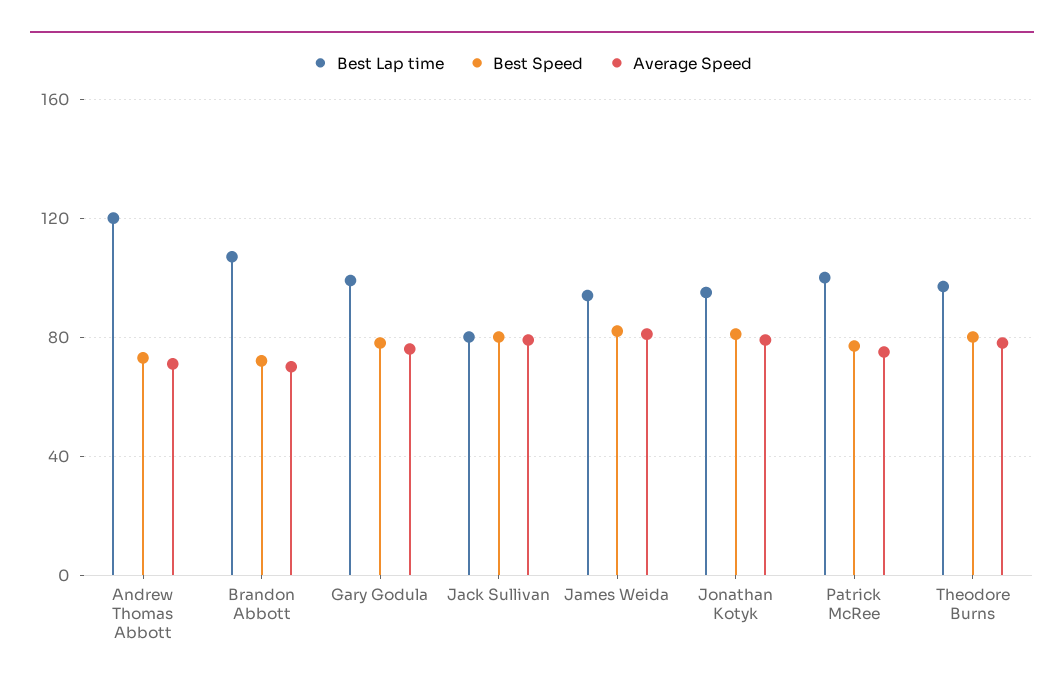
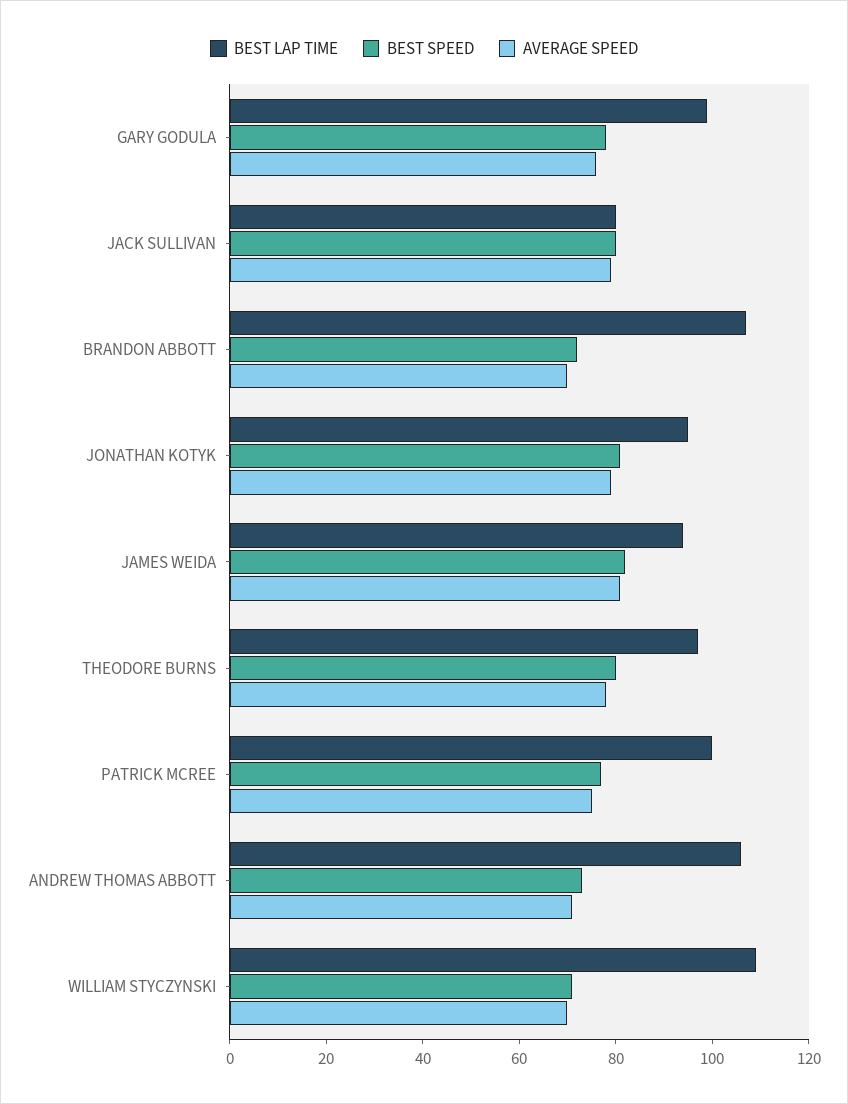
  {
    "Best Lap time": {
-     "Andrew Thomas Abbott": 120,
+     "Andrew Thomas Abbott": 105,
      "Brandon Abbott": 105,
      "Gary Godula": 100,
      "Jack Sullivan": 80,
      "James Weida": 95,
      "Jonathan Kotyk": 95,
      "Patrick McRee": 100,
-     "Theodore Burns": 95
+     "Theodore Burns": 95,
+     "WILLIAM STYCZYNSKI": 110
    },
    "Best Speed": {
      "Andrew Thomas Abbott": 75,
      "Brandon Abbott": 70,
      "Gary Godula": 80,
      "Jack Sullivan": 80,
      "James Weida": 80,
      "Jonathan Kotyk": 80,
      "Patrick McRee": 75,
-     "Theodore Burns": 80
+     "Theodore Burns": 80,
+     "WILLIAM STYCZYNSKI": 70
    },
    "Average Speed": {
      "Andrew Thomas Abbott": 70,
      "Brandon Abbott": 70,
      "Gary Godula": 75,
      "Jack Sullivan": 80,
      "James Weida": 80,
      "Jonathan Kotyk": 80,
      "Patrick McRee": 75,
-     "Theodore Burns": 80
+     "Theodore Burns": 80,
+     "WILLIAM STYCZYNSKI": 70
    }
  }

